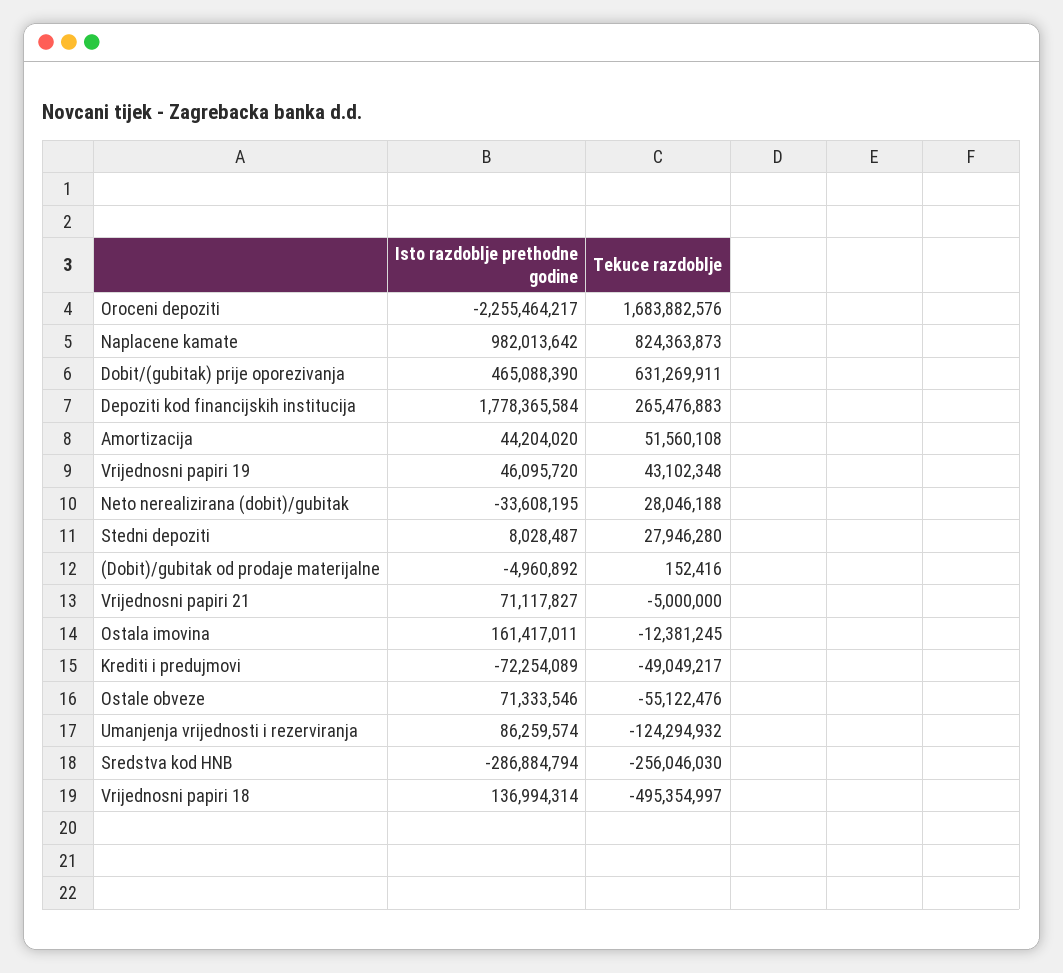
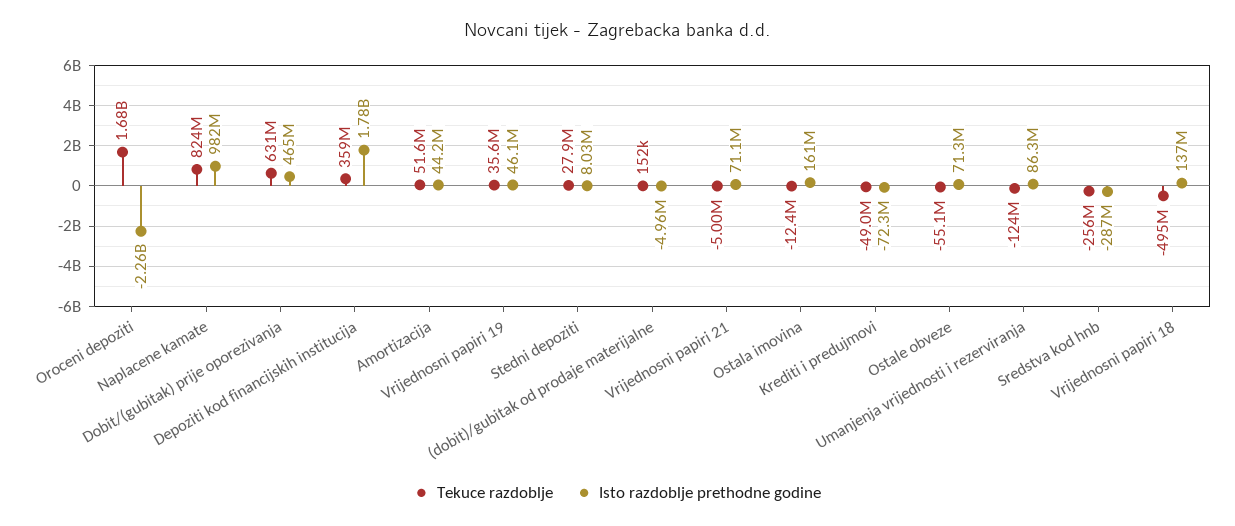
  {
    "Isto razdoblje prethodne godine": {
      "Oroceni depoziti": -2255464217,
      "Naplacene kamate": 982013642,
      "Dobit/(gubitak) prije oporezivanja": 465088390,
      "Depoziti kod financijskih institucija": 1778365584,
      "Amortizacija": 44204020,
      "Vrijednosni papiri 19": 46095720,
-     "Neto nerealizirana (dobit)/gubitak": -33608195,
      "Stedni depoziti": 8028487,
      "(Dobit)/gubitak od prodaje materijalne": -4960892,
      "Vrijednosni papiri 21": 71117827,
      "Ostala imovina": 161417011,
      "Krediti i predujmovi": -72254089,
      "Ostale obveze": 71333546,
      "Umanjenja vrijednosti i rezerviranja": 86259574,
      "Sredstva kod HNB": -286884794,
      "Vrijednosni papiri 18": 136994314
    },
    "Tekuce razdoblje": {
      "Oroceni depoziti": 1683882576,
      "Naplacene kamate": 824363873,
      "Dobit/(gubitak) prije oporezivanja": 631269911,
-     "Depoziti kod financijskih institucija": 265476883,
+     "Depoziti kod financijskih institucija": 359000000,
      "Amortizacija": 51560108,
-     "Vrijednosni papiri 19": 43102348,
+     "Vrijednosni papiri 19": 35600000,
-     "Neto nerealizirana (dobit)/gubitak": 28046188,
      "Stedni depoziti": 27946280,
      "(Dobit)/gubitak od prodaje materijalne": 152416,
      "Vrijednosni papiri 21": -5000000,
      "Ostala imovina": -12381245,
      "Krediti i predujmovi": -49049217,
      "Ostale obveze": -55122476,
      "Umanjenja vrijednosti i rezerviranja": -124294932,
      "Sredstva kod HNB": -256046030,
      "Vrijednosni papiri 18": -495354997
    }
  }

